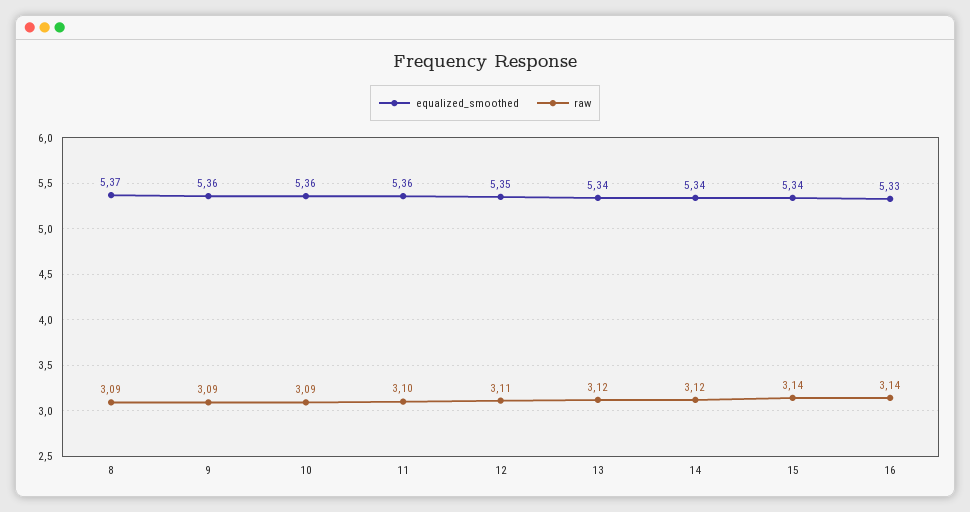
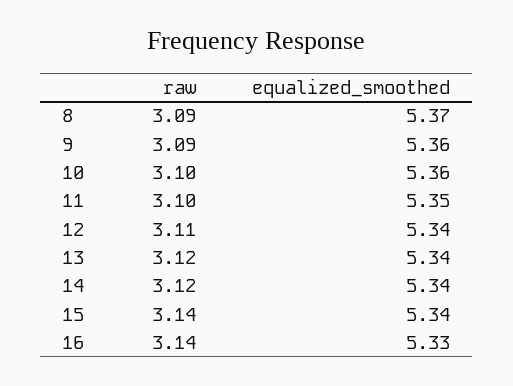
  {
    "equalized_smoothed": {
      "8": 5.37,
      "9": 5.36,
      "10": 5.36,
-     "11": 5.36,
+     "11": 5.35,
-     "12": 5.35,
+     "12": 5.34,
      "13": 5.34,
      "14": 5.34,
      "15": 5.34,
      "16": 5.33
    },
    "raw": {
      "8": 3.09,
      "9": 3.09,
-     "10": 3.09,
+     "10": 3.1,
      "11": 3.1,
      "12": 3.11,
      "13": 3.12,
      "14": 3.12,
      "15": 3.14,
      "16": 3.14
    }
  }

